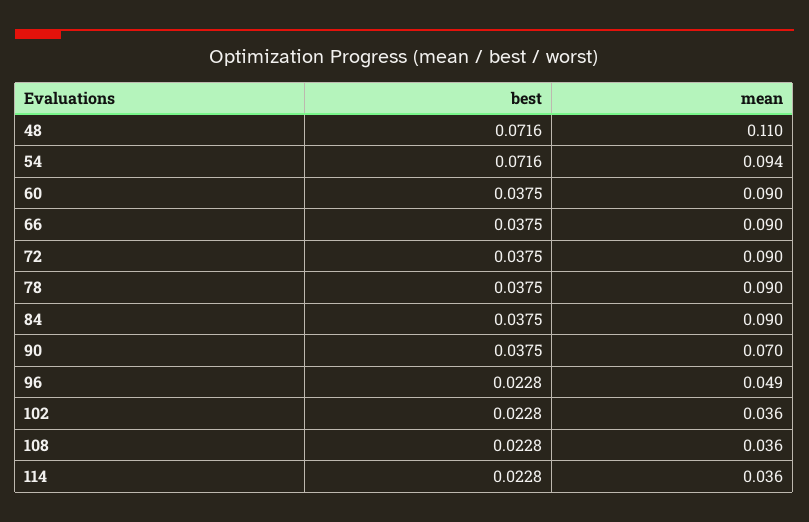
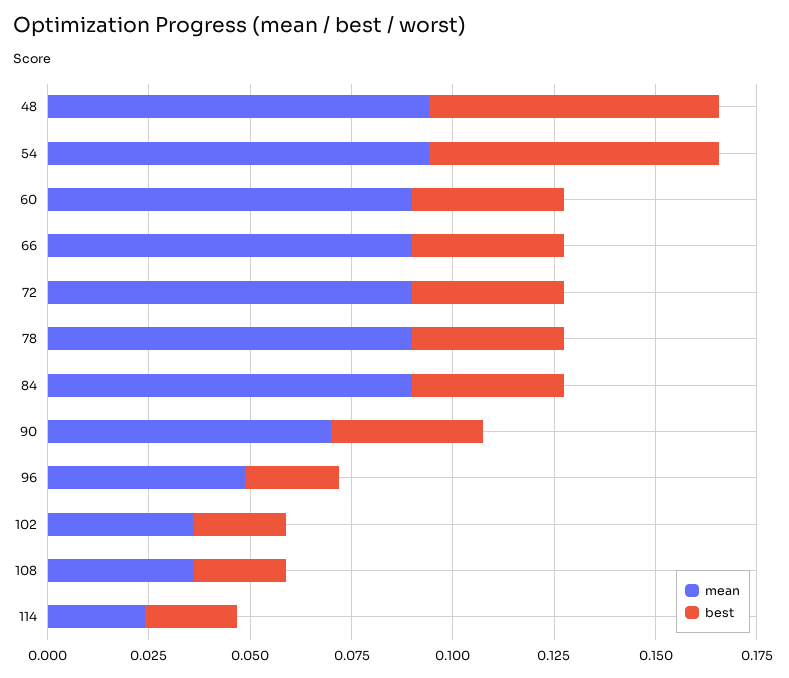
  {
    "best": {
      "48": 0.0716,
      "54": 0.0716,
      "60": 0.0375,
      "66": 0.0375,
      "72": 0.0375,
      "78": 0.0375,
      "84": 0.0375,
      "90": 0.0375,
      "96": 0.0228,
      "102": 0.0228,
      "108": 0.0228,
      "114": 0.0228
    },
    "mean": {
-     "48": 0.11,
+     "48": 0.095,
      "54": 0.094,
      "60": 0.09,
      "66": 0.09,
      "72": 0.09,
      "78": 0.09,
      "84": 0.09,
      "90": 0.07,
      "96": 0.049,
      "102": 0.036,
      "108": 0.036,
-     "114": 0.036
+     "114": 0.025
    }
  }

